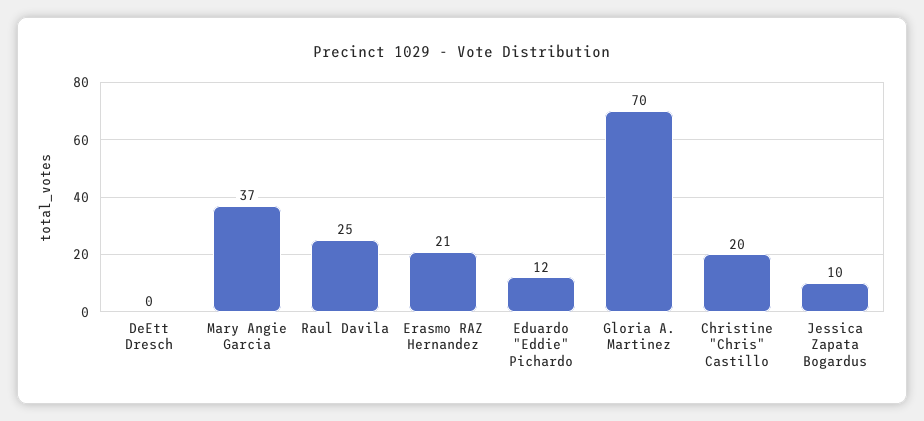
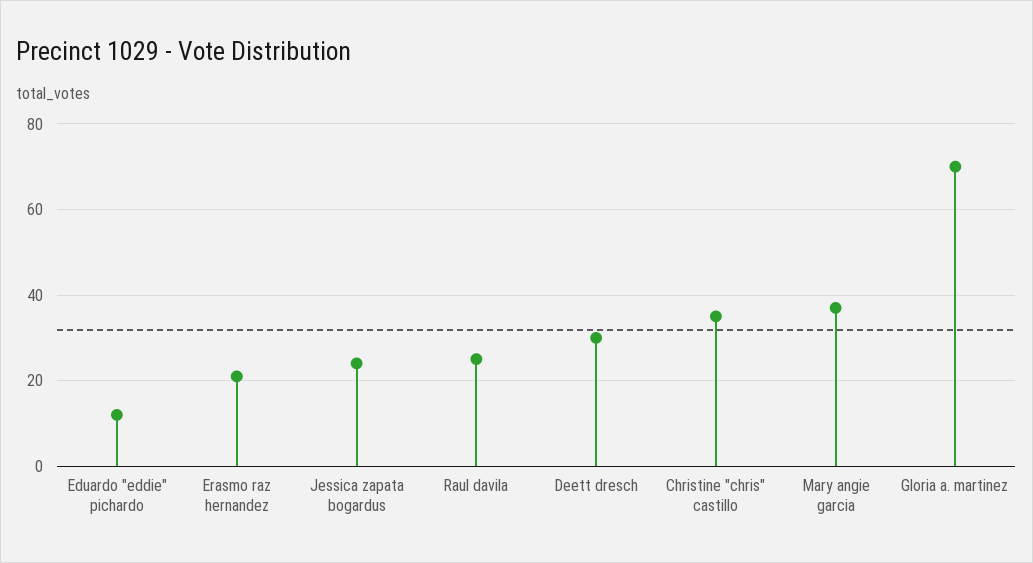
  {
-   "DeEtt Dresch": 0,
+   "DeEtt Dresch": 30,
    "Mary Angie Garcia": 37,
    "Raul Davila": 25,
    "Erasmo RAZ Hernandez": 21,
    "Eduardo \"Eddie\" Pichardo": 12,
    "Gloria A. Martinez": 70,
-   "Christine \"Chris\" Castillo": 20,
+   "Christine \"Chris\" Castillo": 35,
-   "Jessica Zapata Bogardus": 10
+   "Jessica Zapata Bogardus": 25
  }

